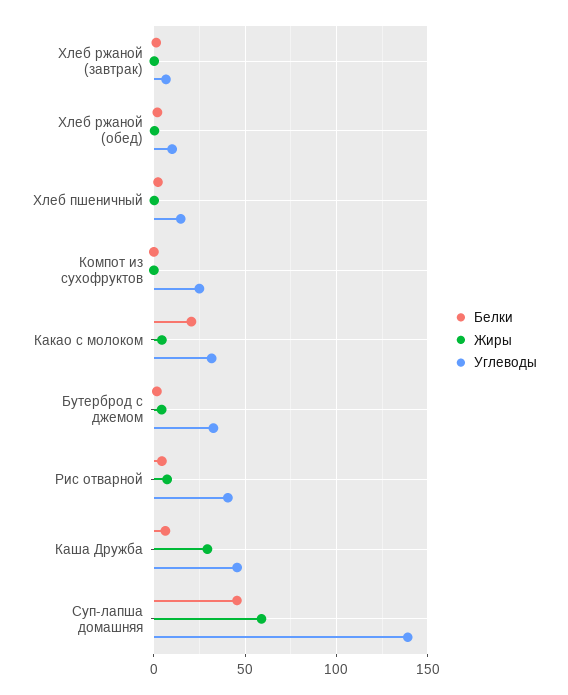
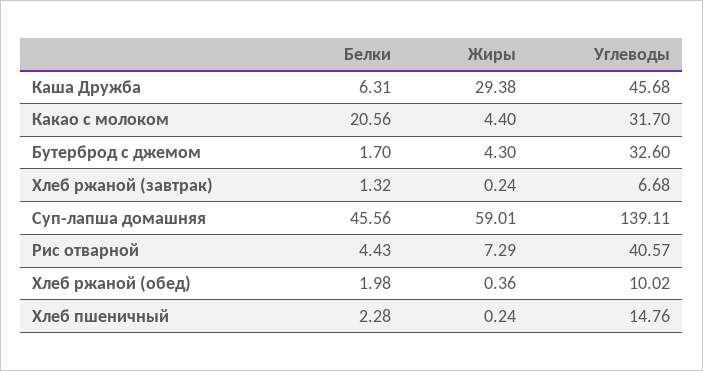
  {
    "Белки": {
      "Хлеб ржаной (завтрак)": 1.32,
      "Хлеб ржаной (обед)": 1.98,
      "Хлеб пшеничный": 2.28,
-     "Компот из сухофруктов": 0,
      "Какао с молоком": 20.56,
      "Бутерброд с джемом": 1.7,
      "Рис отварной": 4.43,
      "Каша Дружба": 6.31,
      "Суп-лапша домашняя": 45.56
    },
    "Жиры": {
      "Хлеб ржаной (завтрак)": 0.24,
      "Хлеб ржаной (обед)": 0.36,
      "Хлеб пшеничный": 0.24,
-     "Компот из сухофруктов": 0,
      "Какао с молоком": 4.4,
      "Бутерброд с джемом": 4.3,
      "Рис отварной": 7.29,
      "Каша Дружба": 29.38,
      "Суп-лапша домашняя": 59.01
    },
    "Углеводы": {
      "Хлеб ржаной (завтрак)": 6.68,
      "Хлеб ржаной (обед)": 10.02,
      "Хлеб пшеничный": 14.76,
-     "Компот из сухофруктов": 25,
      "Какао с молоком": 31.7,
      "Бутерброд с джемом": 32.6,
      "Рис отварной": 40.57,
      "Каша Дружба": 45.68,
      "Суп-лапша домашняя": 139.11
    }
  }

